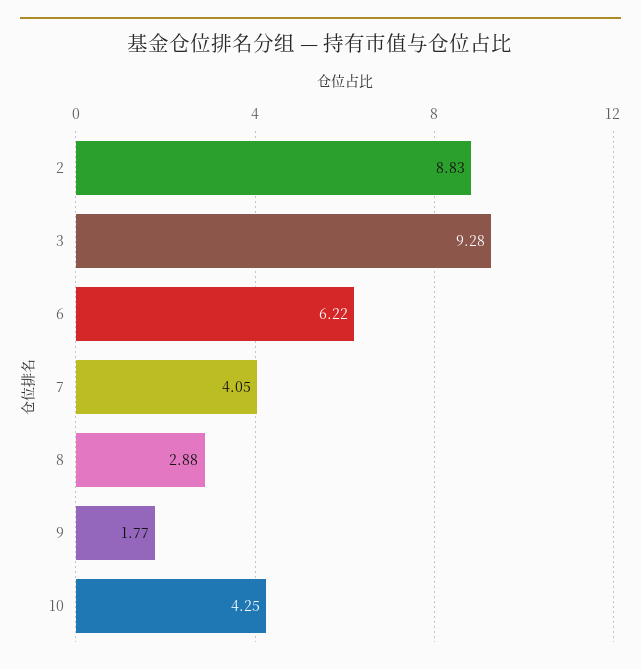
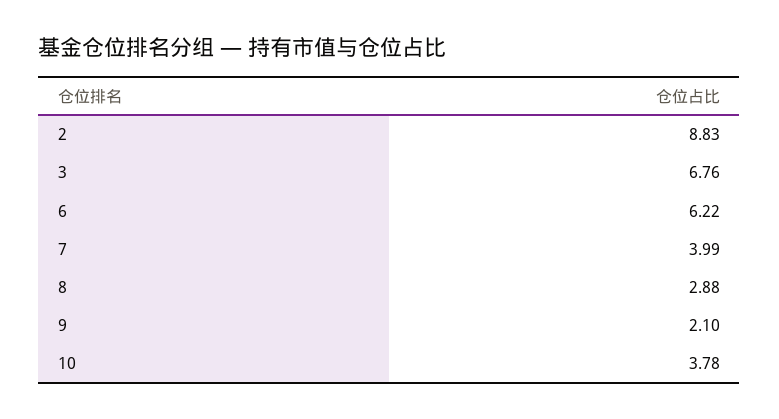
  {
    "2": 8.83,
-   "3": 9.28,
+   "3": 6.76,
    "6": 6.22,
-   "7": 4.05,
+   "7": 3.99,
    "8": 2.88,
-   "9": 1.77,
+   "9": 2.1,
-   "10": 4.25
+   "10": 3.78
  }

